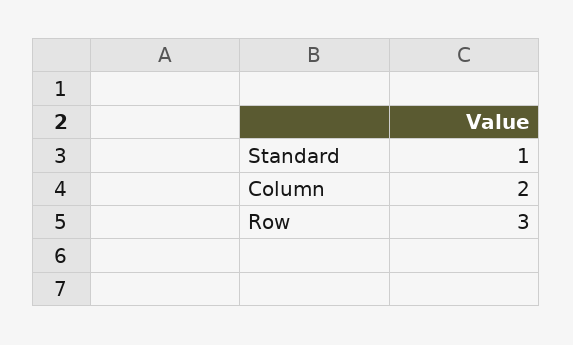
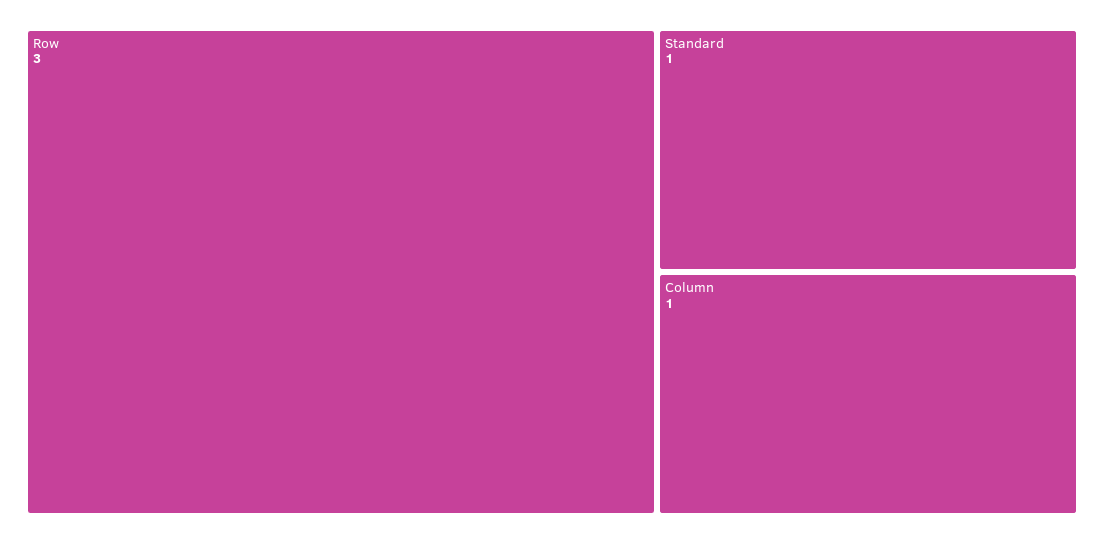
  {
    "Standard": 1,
-   "Column": 2,
+   "Column": 1,
    "Row": 3
  }

